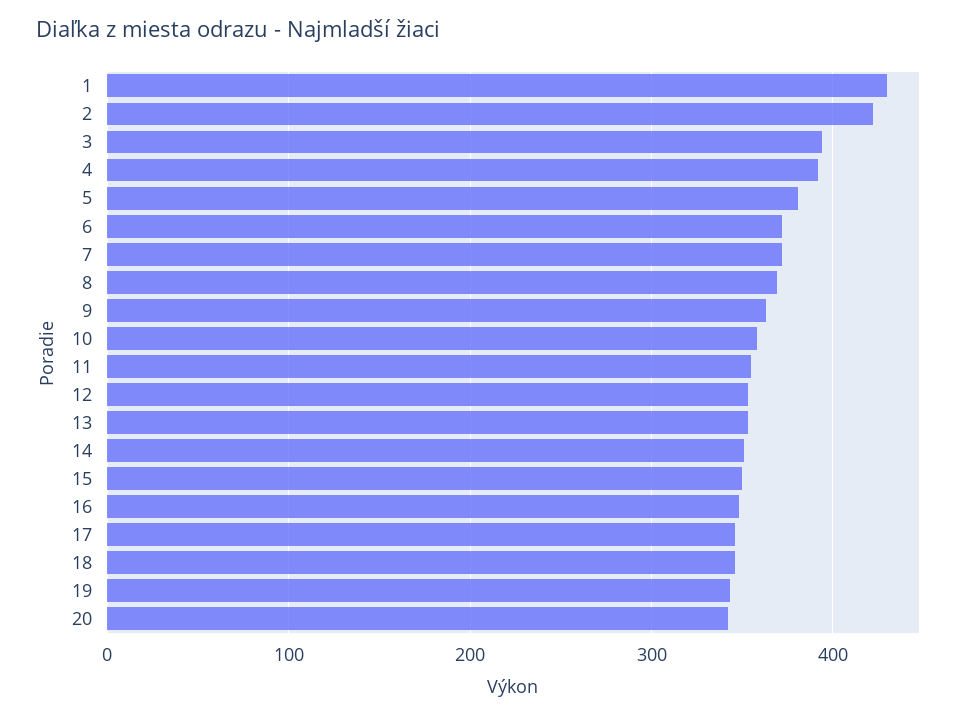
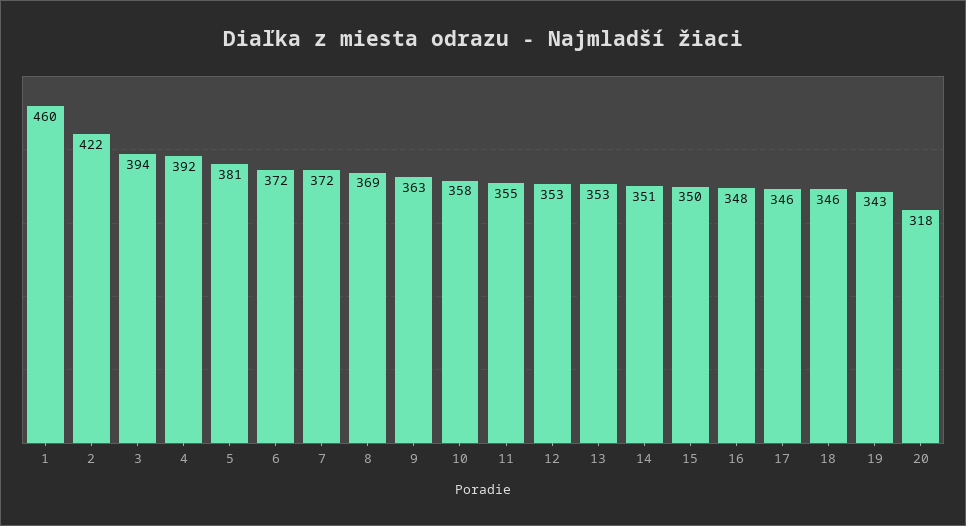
  {
-   "1": 430,
+   "1": 460,
    "2": 422,
    "3": 394,
    "4": 392,
    "5": 381,
    "6": 372,
    "7": 372,
    "8": 369,
    "9": 363,
    "10": 358,
    "11": 355,
    "12": 353,
    "13": 353,
    "14": 351,
    "15": 350,
    "16": 348,
    "17": 346,
    "18": 346,
    "19": 343,
-   "20": 340
+   "20": 318
  }

